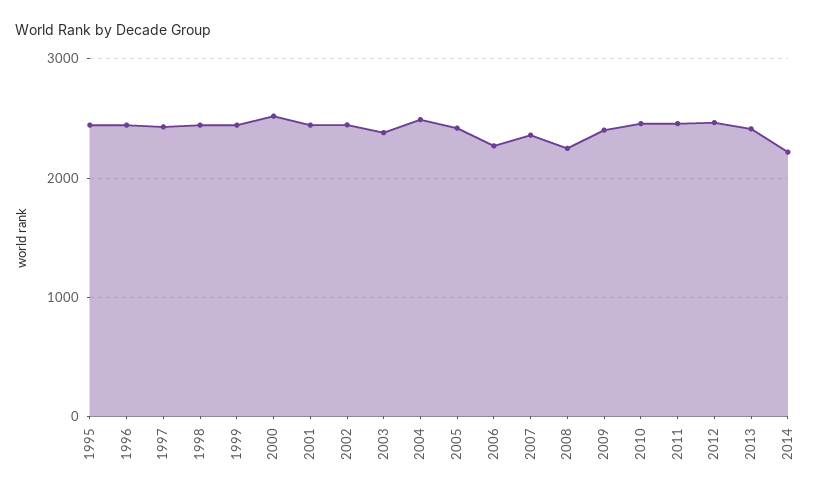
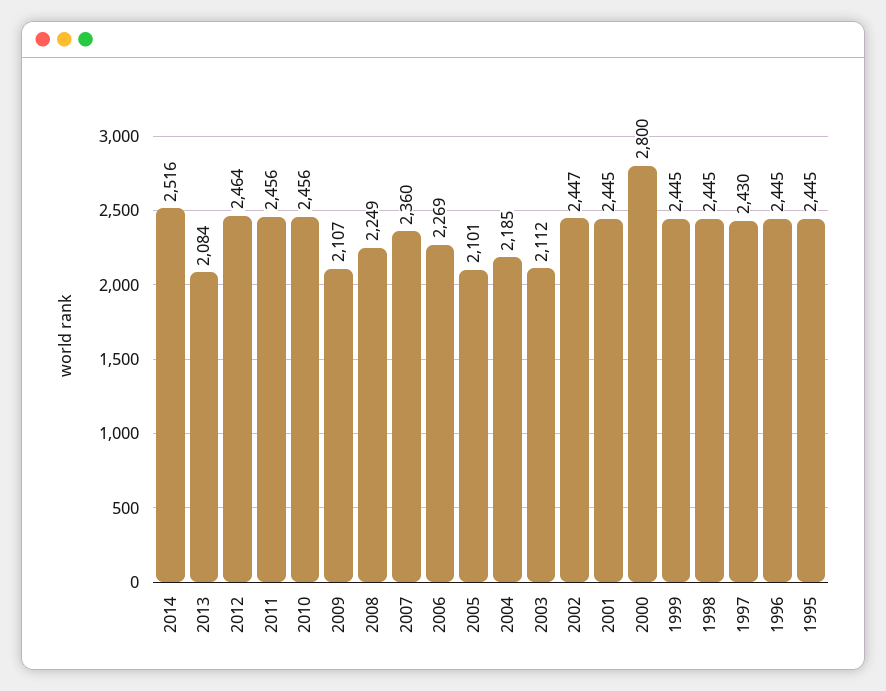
  {
    "1995": 2445,
    "1996": 2445,
    "1997": 2430,
    "1998": 2445,
    "1999": 2445,
-   "2000": 2500,
+   "2000": 2800,
    "2001": 2445,
    "2002": 2447,
-   "2003": 2400,
+   "2003": 2112,
-   "2004": 2500,
+   "2004": 2185,
-   "2005": 2400,
+   "2005": 2101,
    "2006": 2269,
    "2007": 2360,
    "2008": 2249,
-   "2009": 2400,
+   "2009": 2107,
    "2010": 2456,
    "2011": 2456,
    "2012": 2464,
-   "2013": 2400,
+   "2013": 2084,
-   "2014": 2200
+   "2014": 2516
  }

